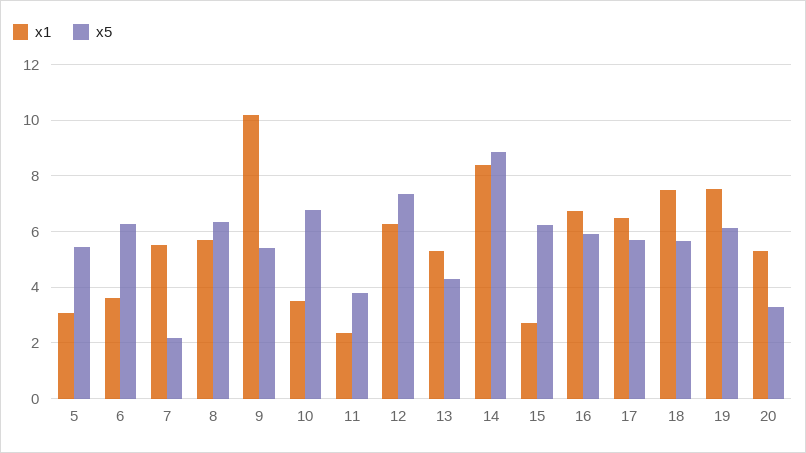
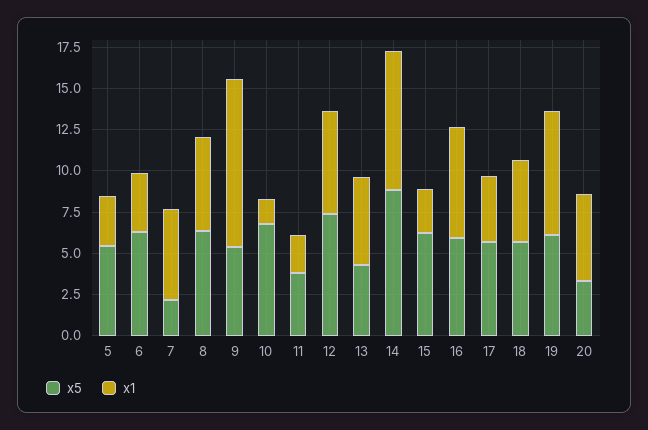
  {
    "x1": {
      "5": 3,
      "6": 3.5,
      "7": 5.5,
      "8": 5.75,
      "9": 10.25,
-     "10": 3.5,
+     "10": 1.5,
      "11": 2.25,
      "12": 6.25,
      "13": 5.25,
      "14": 8.5,
      "15": 2.75,
      "16": 6.75,
-     "17": 6.5,
+     "17": 4,
-     "18": 7.5,
+     "18": 5,
      "19": 7.5,
      "20": 5.25
    },
    "x5": {
      "5": 5.5,
      "6": 6.25,
      "7": 2.25,
      "8": 6.25,
      "9": 5.5,
      "10": 6.75,
      "11": 3.75,
      "12": 7.25,
      "13": 4.25,
      "14": 8.75,
      "15": 6.25,
      "16": 6,
      "17": 5.75,
      "18": 5.75,
      "19": 6,
      "20": 3.25
    }
  }

